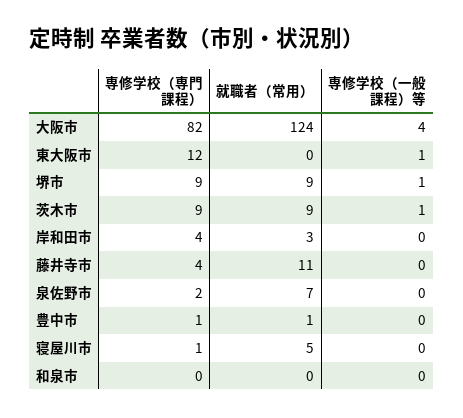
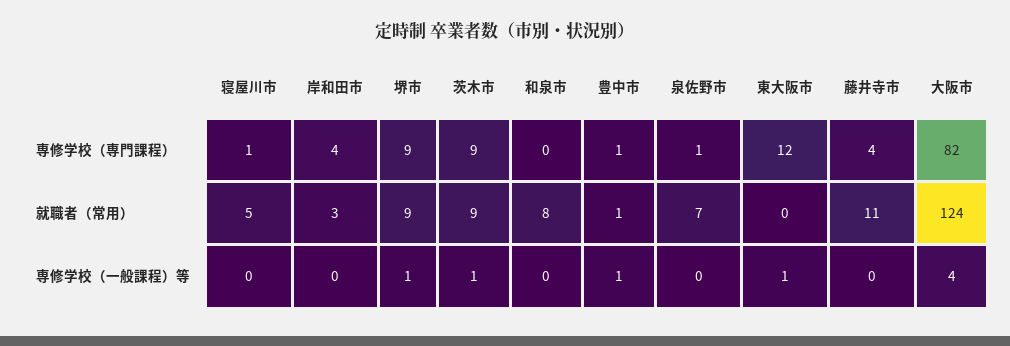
  {
    "専修学校（専門課程）": {
      "大阪市": 82,
      "東大阪市": 12,
      "堺市": 9,
      "茨木市": 9,
      "岸和田市": 4,
      "藤井寺市": 4,
-     "泉佐野市": 2,
+     "泉佐野市": 1,
      "豊中市": 1,
      "寝屋川市": 1,
      "和泉市": 0
    },
    "就職者（常用）": {
      "大阪市": 124,
      "東大阪市": 0,
      "堺市": 9,
      "茨木市": 9,
      "岸和田市": 3,
      "藤井寺市": 11,
      "泉佐野市": 7,
      "豊中市": 1,
      "寝屋川市": 5,
-     "和泉市": 0
+     "和泉市": 8
    },
    "専修学校（一般課程）等": {
      "大阪市": 4,
      "東大阪市": 1,
      "堺市": 1,
      "茨木市": 1,
      "岸和田市": 0,
      "藤井寺市": 0,
      "泉佐野市": 0,
-     "豊中市": 0,
+     "豊中市": 1,
      "寝屋川市": 0,
      "和泉市": 0
    }
  }

